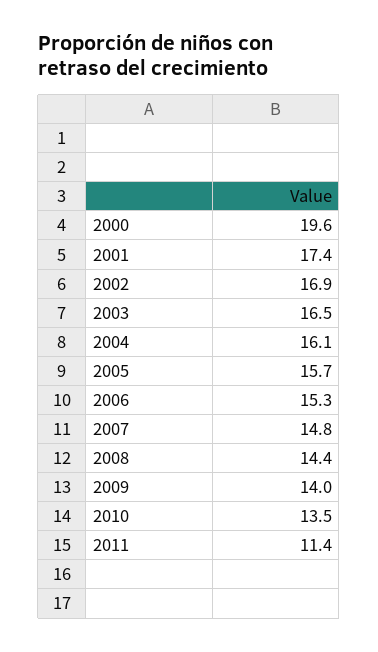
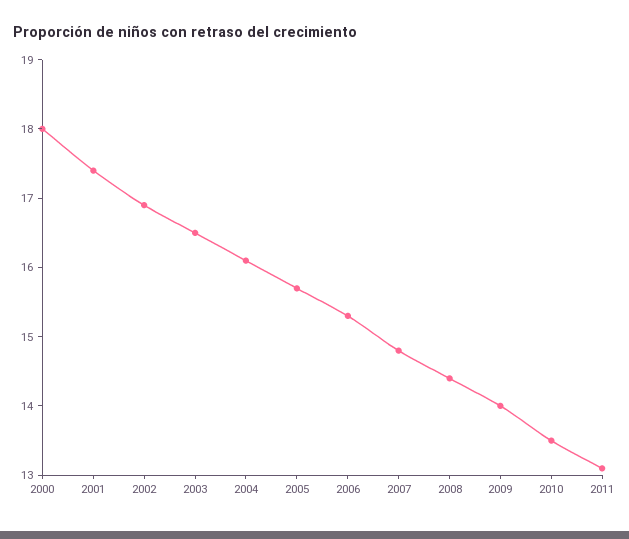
  {
-   "2000": 19.6,
+   "2000": 18,
    "2001": 17.4,
    "2002": 16.9,
    "2003": 16.5,
    "2004": 16.1,
    "2005": 15.7,
    "2006": 15.3,
    "2007": 14.8,
    "2008": 14.4,
    "2009": 14,
    "2010": 13.5,
-   "2011": 11.4
+   "2011": 13
  }

